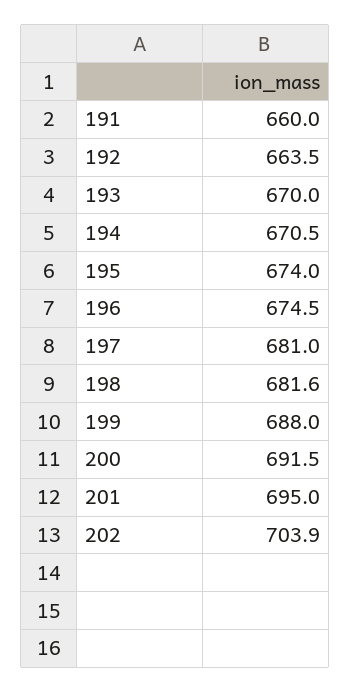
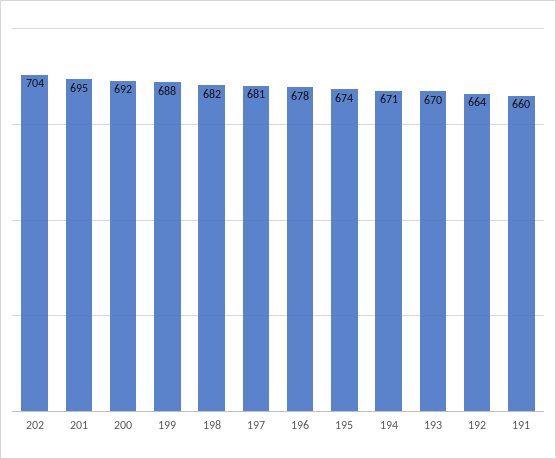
  {
    "191": 660,
    "192": 663.5,
    "193": 670,
    "194": 670.5,
    "195": 674,
-   "196": 674.5,
+   "196": 678,
    "197": 681,
    "198": 681.6,
    "199": 688,
    "200": 691.5,
    "201": 695,
    "202": 703.9
  }

